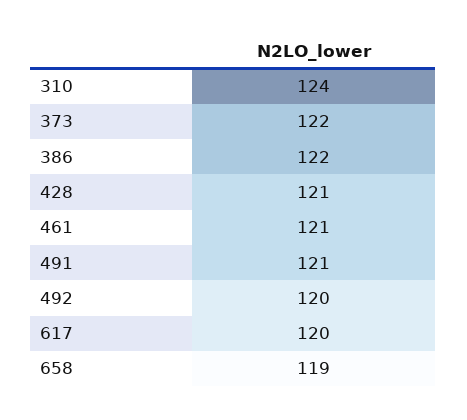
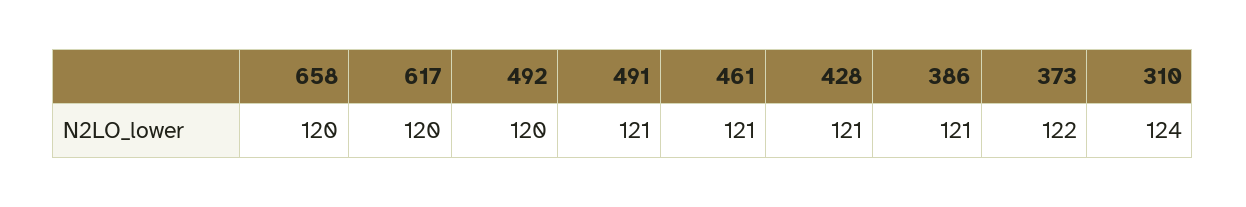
  {
    "310": 124,
    "373": 122,
-   "386": 122,
+   "386": 121,
    "428": 121,
    "461": 121,
    "491": 121,
    "492": 120,
    "617": 120,
-   "658": 119
+   "658": 120
  }

